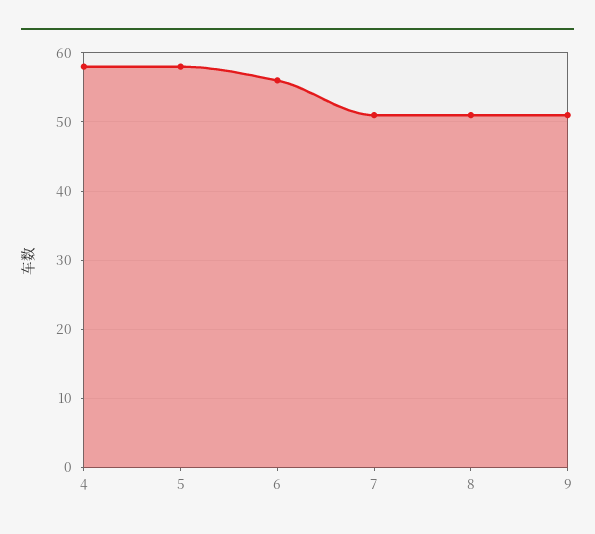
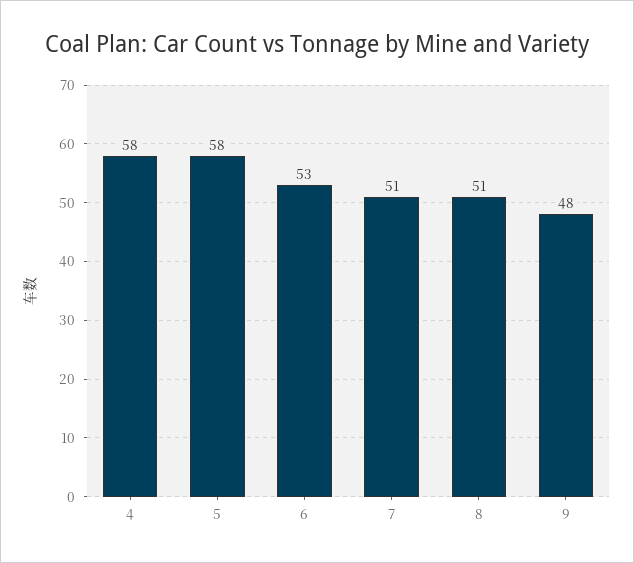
  {
    "4": 58,
    "5": 58,
-   "6": 56,
+   "6": 53,
    "7": 51,
    "8": 51,
-   "9": 51
+   "9": 48
  }

